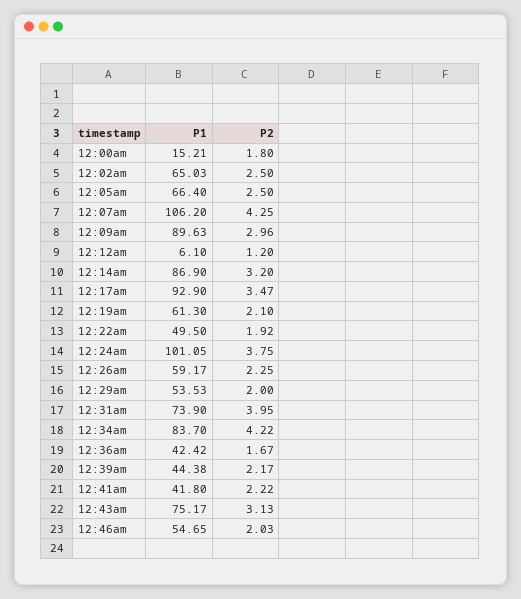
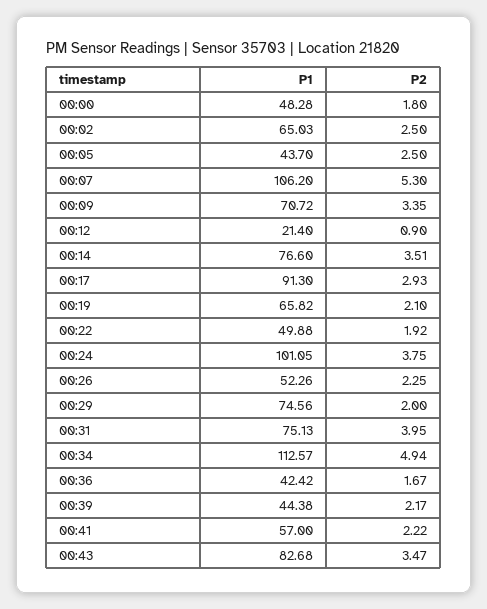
  {
    "P1": {
-     "12:00am": 15.21,
+     "12:00am": 48.28,
      "12:02am": 65.03,
-     "12:05am": 66.4,
+     "12:05am": 43.7,
      "12:07am": 106.2,
-     "12:09am": 89.63,
+     "12:09am": 70.72,
-     "12:12am": 6.1,
+     "12:12am": 21.4,
-     "12:14am": 86.9,
+     "12:14am": 76.6,
-     "12:17am": 92.9,
+     "12:17am": 91.3,
-     "12:19am": 61.3,
+     "12:19am": 65.82,
-     "12:22am": 49.5,
+     "12:22am": 49.88,
      "12:24am": 101.05,
-     "12:26am": 59.17,
+     "12:26am": 52.26,
-     "12:29am": 53.53,
+     "12:29am": 74.56,
-     "12:31am": 73.9,
+     "12:31am": 75.13,
-     "12:34am": 83.7,
+     "12:34am": 112.57,
      "12:36am": 42.42,
      "12:39am": 44.38,
-     "12:41am": 41.8,
+     "12:41am": 57,
-     "12:43am": 75.17,
+     "12:43am": 82.68
-     "12:46am": 54.65
    },
    "P2": {
      "12:00am": 1.8,
      "12:02am": 2.5,
      "12:05am": 2.5,
-     "12:07am": 4.25,
+     "12:07am": 5.3,
-     "12:09am": 2.96,
+     "12:09am": 3.35,
-     "12:12am": 1.2,
+     "12:12am": 0.9,
-     "12:14am": 3.2,
+     "12:14am": 3.51,
-     "12:17am": 3.47,
+     "12:17am": 2.93,
      "12:19am": 2.1,
      "12:22am": 1.92,
      "12:24am": 3.75,
      "12:26am": 2.25,
      "12:29am": 2,
      "12:31am": 3.95,
-     "12:34am": 4.22,
+     "12:34am": 4.94,
      "12:36am": 1.67,
      "12:39am": 2.17,
      "12:41am": 2.22,
-     "12:43am": 3.13,
+     "12:43am": 3.47
-     "12:46am": 2.03
    }
  }

